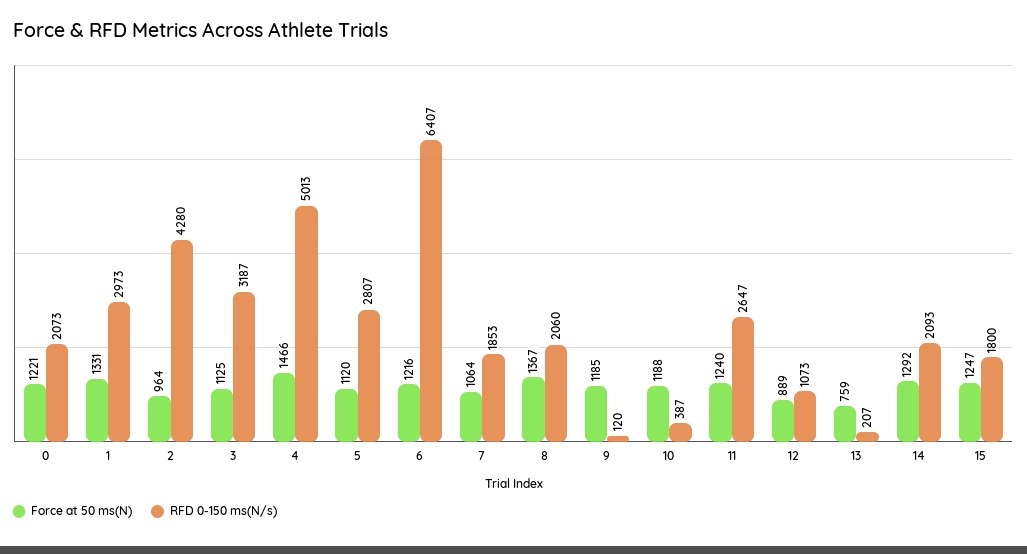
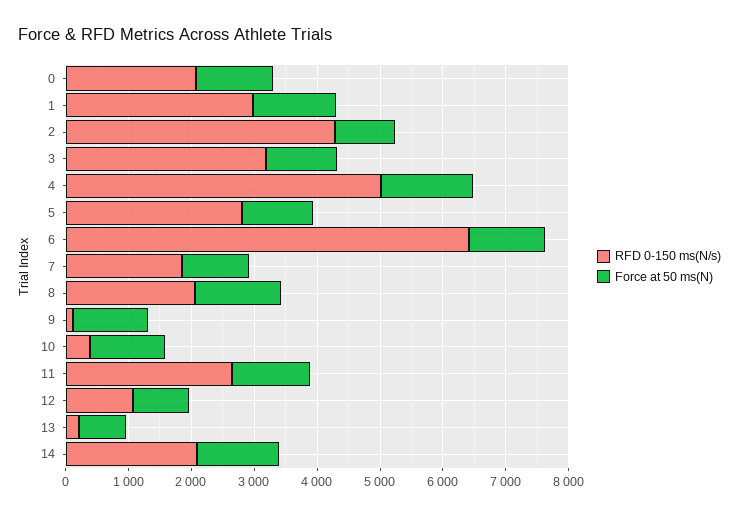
  {
    "Force at 50 ms(N)": {
      "0": 1221,
      "1": 1331,
      "2": 964,
      "3": 1125,
      "4": 1466,
      "5": 1120,
      "6": 1216,
      "7": 1064,
      "8": 1367,
      "9": 1185,
      "10": 1188,
      "11": 1240,
      "12": 889,
      "13": 759,
-     "14": 1292,
+     "14": 1292
-     "15": 1247
    },
    "RFD 0-150 ms(N/s)": {
      "0": 2073,
      "1": 2973,
      "2": 4280,
      "3": 3187,
      "4": 5013,
      "5": 2807,
      "6": 6407,
      "7": 1853,
      "8": 2060,
      "9": 120,
      "10": 387,
      "11": 2647,
      "12": 1073,
      "13": 207,
-     "14": 2093,
+     "14": 2093
-     "15": 1800
    }
  }

